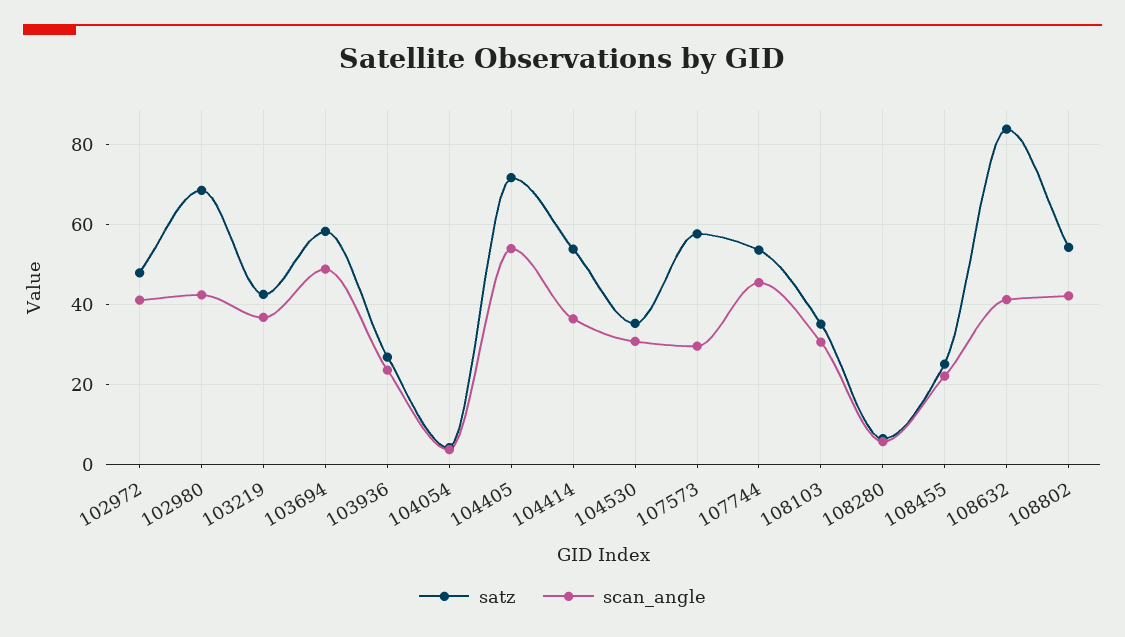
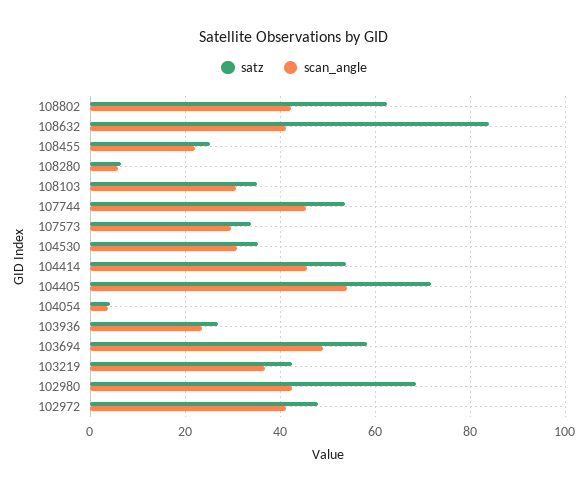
  {
    "satz": {
      "102972": 48,
      "102980": 68,
      "103219": 42,
      "103694": 58,
      "103936": 26,
      "104054": 4,
      "104405": 72,
      "104414": 54,
      "104530": 36,
-     "107573": 58,
+     "107573": 34,
      "107744": 54,
      "108103": 36,
      "108280": 6,
      "108455": 26,
      "108632": 84,
-     "108802": 54
+     "108802": 62
    },
    "scan_angle": {
      "102972": 42,
      "102980": 42,
      "103219": 36,
      "103694": 48,
      "103936": 24,
      "104054": 4,
      "104405": 54,
-     "104414": 36,
+     "104414": 46,
      "104530": 30,
      "107573": 30,
      "107744": 46,
      "108103": 30,
      "108280": 6,
      "108455": 22,
      "108632": 42,
      "108802": 42
    }
  }

